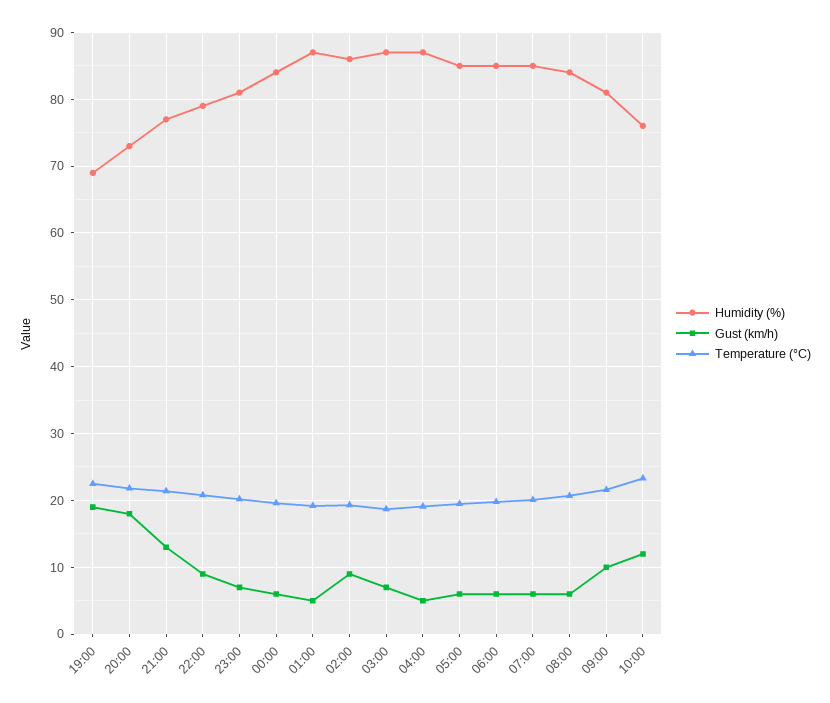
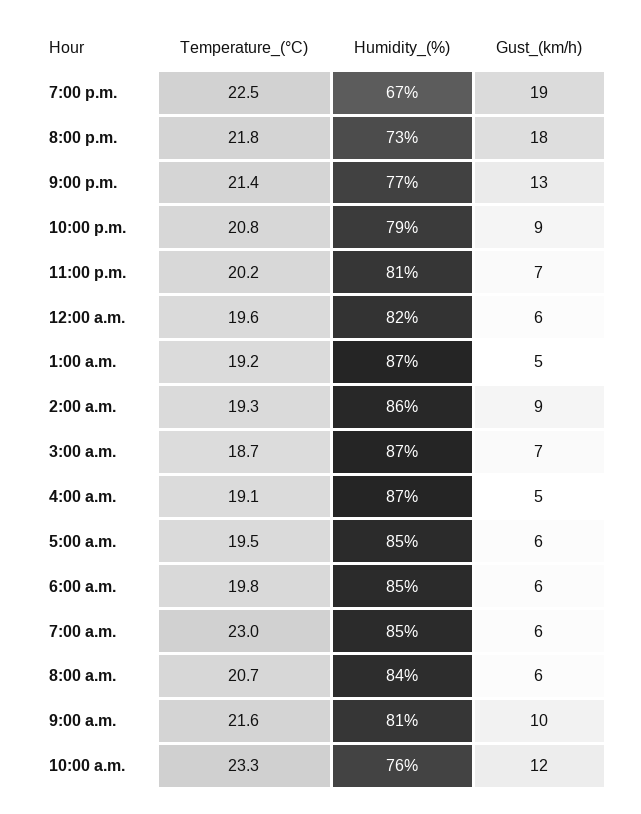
  {
    "Humidity (%)": {
-     "19:00": 69,
+     "19:00": 67,
      "20:00": 73,
      "21:00": 77,
      "22:00": 79,
      "23:00": 81,
-     "00:00": 84,
+     "00:00": 82,
      "01:00": 87,
      "02:00": 86,
      "03:00": 87,
      "04:00": 87,
      "05:00": 85,
      "06:00": 85,
      "07:00": 85,
      "08:00": 84,
      "09:00": 81,
      "10:00": 76
    },
    "Gust (km/h)": {
      "19:00": 19,
      "20:00": 18,
      "21:00": 13,
      "22:00": 9,
      "23:00": 7,
      "00:00": 6,
      "01:00": 5,
      "02:00": 9,
      "03:00": 7,
      "04:00": 5,
      "05:00": 6,
      "06:00": 6,
      "07:00": 6,
      "08:00": 6,
      "09:00": 10,
      "10:00": 12
    },
    "Temperature (°C)": {
      "19:00": 22.5,
      "20:00": 21.8,
      "21:00": 21.4,
      "22:00": 20.8,
      "23:00": 20.2,
      "00:00": 19.6,
      "01:00": 19.2,
      "02:00": 19.3,
      "03:00": 18.7,
      "04:00": 19.1,
      "05:00": 19.5,
      "06:00": 19.8,
-     "07:00": 20,
+     "07:00": 23,
      "08:00": 20.7,
      "09:00": 21.6,
      "10:00": 23.3
    }
  }

